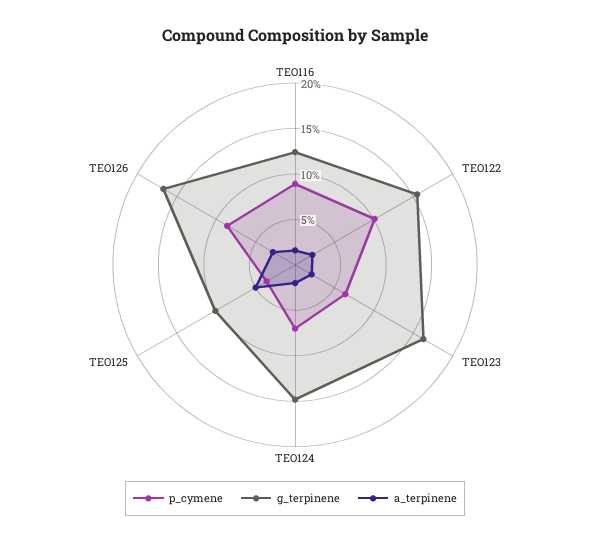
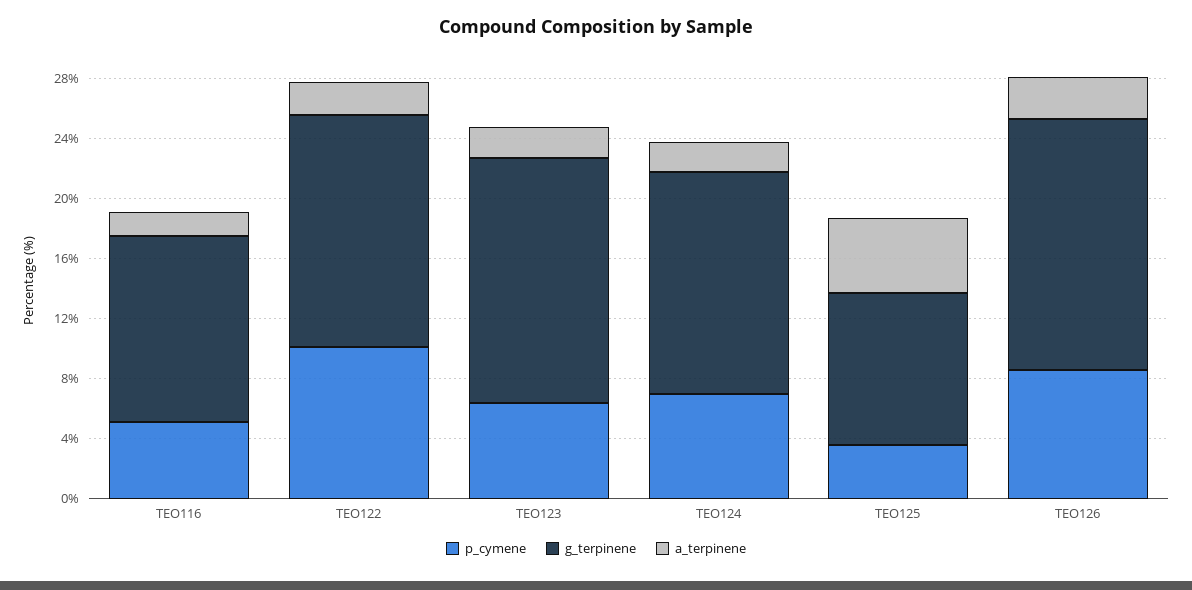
  {
    "p_cymene": {
-     "TEO116": 9,
+     "TEO116": 5,
      "TEO122": 10,
      "TEO123": 6,
      "TEO124": 7,
      "TEO125": 4,
      "TEO126": 9
    },
    "g_terpinene": {
      "TEO116": 12,
      "TEO122": 16,
      "TEO123": 16,
      "TEO124": 15,
      "TEO125": 10,
      "TEO126": 17
    },
    "a_terpinene": {
      "TEO116": 2,
      "TEO122": 2,
      "TEO123": 2,
      "TEO124": 2,
      "TEO125": 5,
      "TEO126": 3
    }
  }

